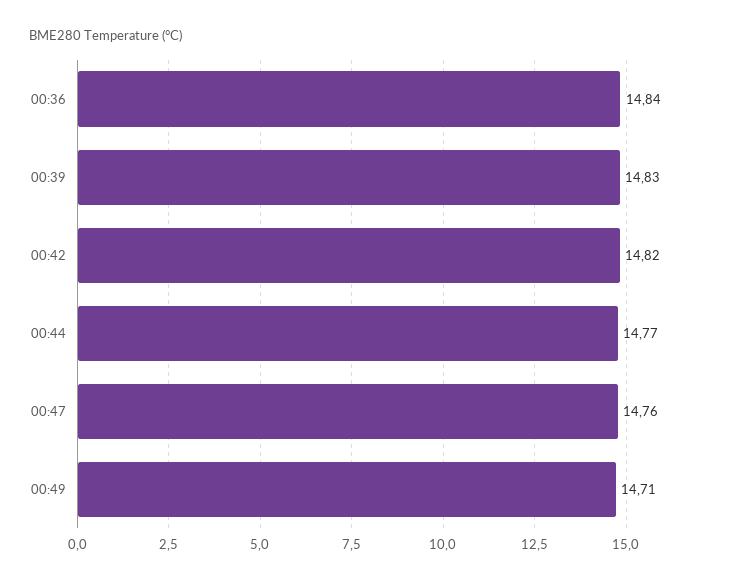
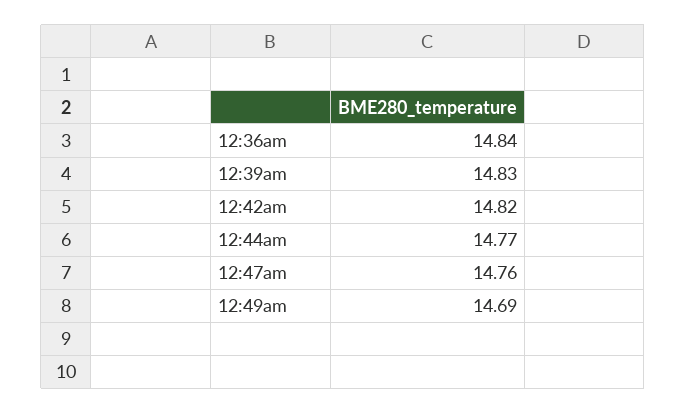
  {
    "00:36": 14.84,
    "00:39": 14.83,
    "00:42": 14.82,
    "00:44": 14.77,
    "00:47": 14.76,
-   "00:49": 14.71
+   "00:49": 14.69
  }

